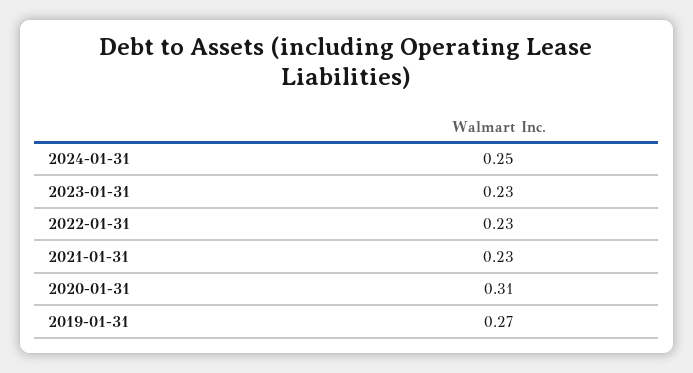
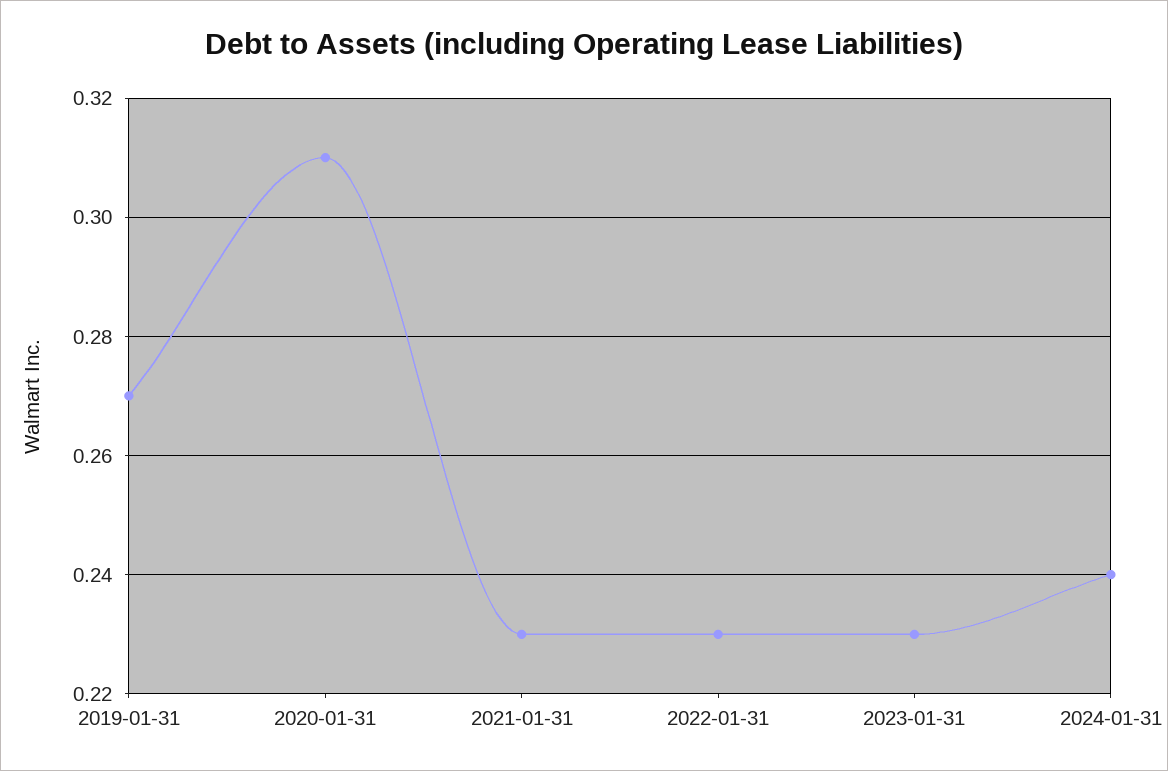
  {
-   "2024-01-31": 0.25,
+   "2024-01-31": 0.24,
    "2023-01-31": 0.23,
    "2022-01-31": 0.23,
    "2021-01-31": 0.23,
    "2020-01-31": 0.31,
    "2019-01-31": 0.27
  }

